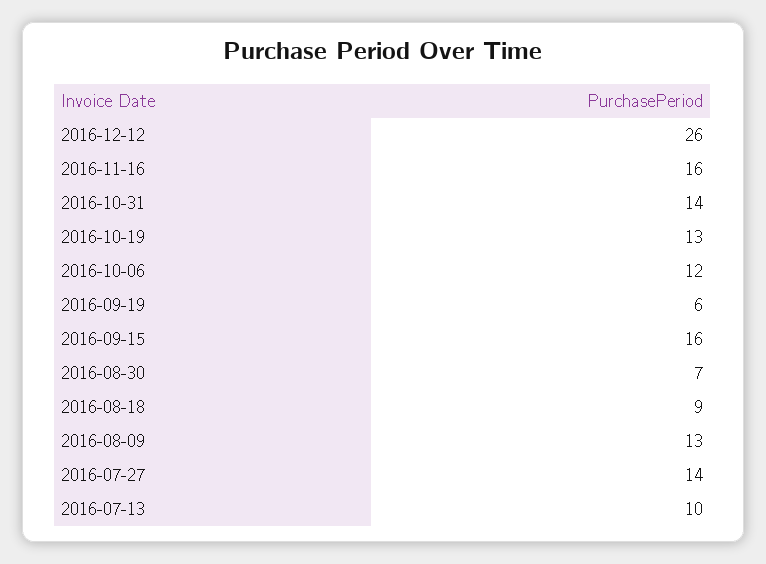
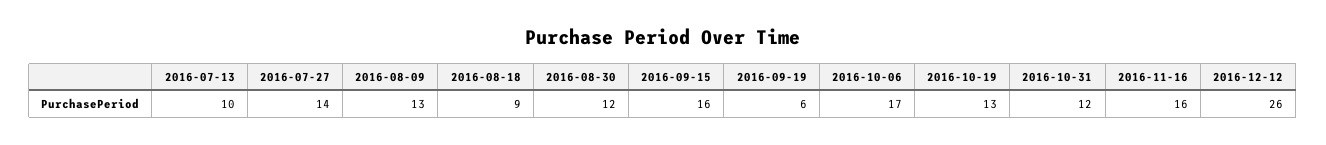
  {
    "2016-12-12": 26,
    "2016-11-16": 16,
-   "2016-10-31": 14,
+   "2016-10-31": 12,
    "2016-10-19": 13,
-   "2016-10-06": 12,
+   "2016-10-06": 17,
    "2016-09-19": 6,
    "2016-09-15": 16,
-   "2016-08-30": 7,
+   "2016-08-30": 12,
    "2016-08-18": 9,
    "2016-08-09": 13,
    "2016-07-27": 14,
    "2016-07-13": 10
  }

